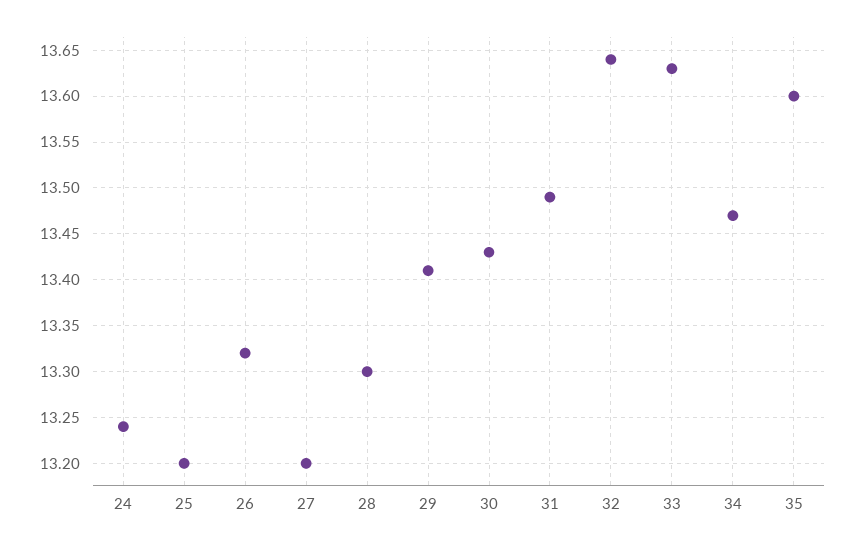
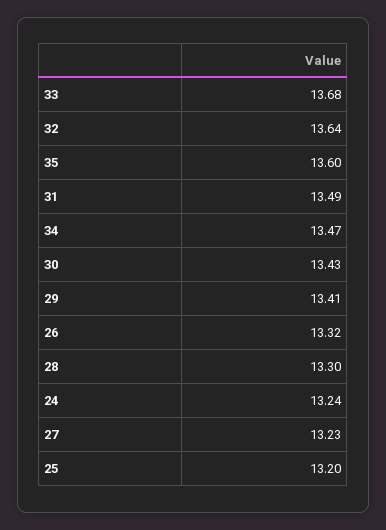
  {
    "24": 13.24,
    "25": 13.2,
    "26": 13.32,
-   "27": 13.2,
+   "27": 13.23,
    "28": 13.3,
    "29": 13.41,
    "30": 13.43,
    "31": 13.49,
    "32": 13.64,
-   "33": 13.63,
+   "33": 13.68,
    "34": 13.47,
    "35": 13.6
  }

